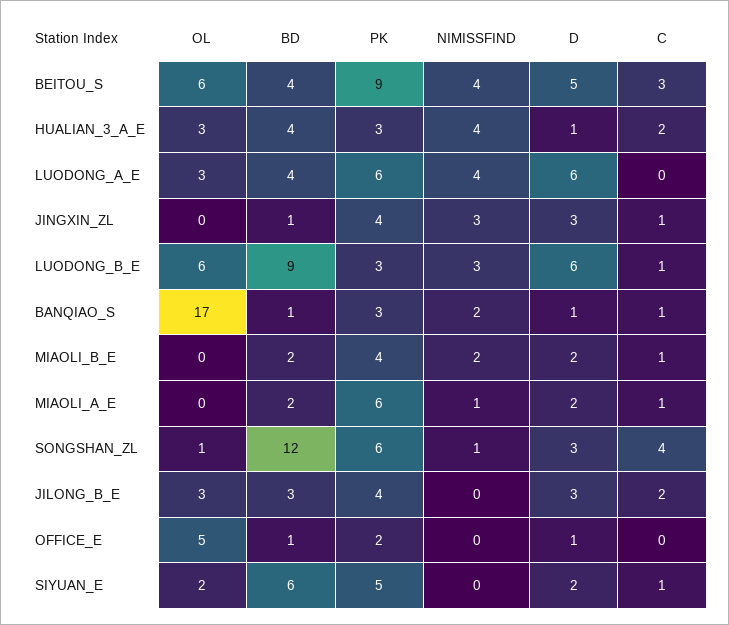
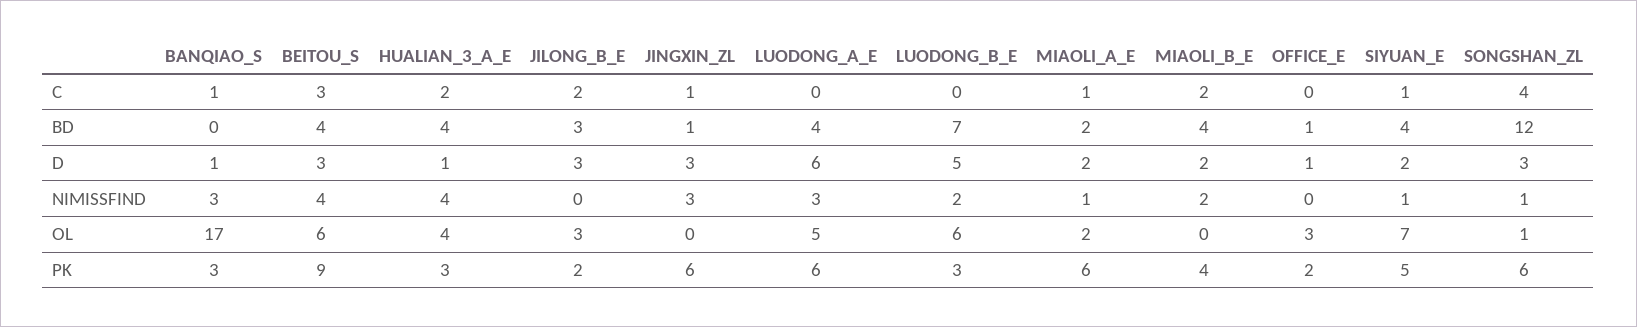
  {
    "OL": {
      "BEITOU_S": 6,
-     "HUALIAN_3_A_E": 3,
+     "HUALIAN_3_A_E": 4,
-     "LUODONG_A_E": 3,
+     "LUODONG_A_E": 5,
      "JINGXIN_ZL": 0,
      "LUODONG_B_E": 6,
      "BANQIAO_S": 17,
      "MIAOLI_B_E": 0,
-     "MIAOLI_A_E": 0,
+     "MIAOLI_A_E": 2,
      "SONGSHAN_ZL": 1,
      "JILONG_B_E": 3,
-     "OFFICE_E": 5,
+     "OFFICE_E": 3,
-     "SIYUAN_E": 2
+     "SIYUAN_E": 7
    },
    "BD": {
      "BEITOU_S": 4,
      "HUALIAN_3_A_E": 4,
      "LUODONG_A_E": 4,
      "JINGXIN_ZL": 1,
-     "LUODONG_B_E": 9,
+     "LUODONG_B_E": 7,
-     "BANQIAO_S": 1,
+     "BANQIAO_S": 0,
-     "MIAOLI_B_E": 2,
+     "MIAOLI_B_E": 4,
      "MIAOLI_A_E": 2,
      "SONGSHAN_ZL": 12,
      "JILONG_B_E": 3,
      "OFFICE_E": 1,
-     "SIYUAN_E": 6
+     "SIYUAN_E": 4
    },
    "PK": {
      "BEITOU_S": 9,
      "HUALIAN_3_A_E": 3,
      "LUODONG_A_E": 6,
-     "JINGXIN_ZL": 4,
+     "JINGXIN_ZL": 6,
      "LUODONG_B_E": 3,
      "BANQIAO_S": 3,
      "MIAOLI_B_E": 4,
      "MIAOLI_A_E": 6,
      "SONGSHAN_ZL": 6,
-     "JILONG_B_E": 4,
+     "JILONG_B_E": 2,
      "OFFICE_E": 2,
      "SIYUAN_E": 5
    },
    "NIMISSFIND": {
      "BEITOU_S": 4,
      "HUALIAN_3_A_E": 4,
-     "LUODONG_A_E": 4,
+     "LUODONG_A_E": 3,
      "JINGXIN_ZL": 3,
-     "LUODONG_B_E": 3,
+     "LUODONG_B_E": 2,
-     "BANQIAO_S": 2,
+     "BANQIAO_S": 3,
      "MIAOLI_B_E": 2,
      "MIAOLI_A_E": 1,
      "SONGSHAN_ZL": 1,
      "JILONG_B_E": 0,
      "OFFICE_E": 0,
-     "SIYUAN_E": 0
+     "SIYUAN_E": 1
    },
    "D": {
-     "BEITOU_S": 5,
+     "BEITOU_S": 3,
      "HUALIAN_3_A_E": 1,
      "LUODONG_A_E": 6,
      "JINGXIN_ZL": 3,
-     "LUODONG_B_E": 6,
+     "LUODONG_B_E": 5,
      "BANQIAO_S": 1,
      "MIAOLI_B_E": 2,
      "MIAOLI_A_E": 2,
      "SONGSHAN_ZL": 3,
      "JILONG_B_E": 3,
      "OFFICE_E": 1,
      "SIYUAN_E": 2
    },
    "C": {
      "BEITOU_S": 3,
      "HUALIAN_3_A_E": 2,
      "LUODONG_A_E": 0,
      "JINGXIN_ZL": 1,
-     "LUODONG_B_E": 1,
+     "LUODONG_B_E": 0,
      "BANQIAO_S": 1,
-     "MIAOLI_B_E": 1,
+     "MIAOLI_B_E": 2,
      "MIAOLI_A_E": 1,
      "SONGSHAN_ZL": 4,
      "JILONG_B_E": 2,
      "OFFICE_E": 0,
      "SIYUAN_E": 1
    }
  }

